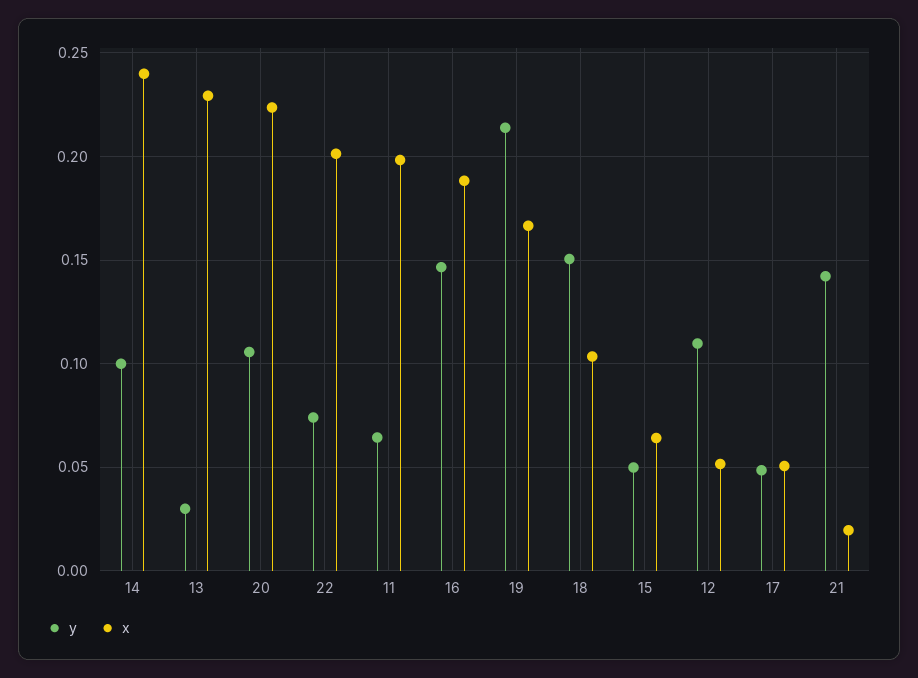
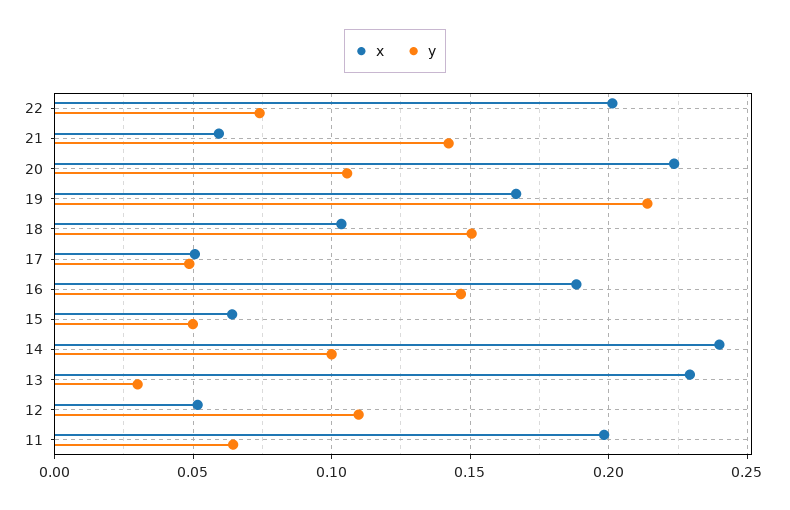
  {
    "y": {
      "14": 0.1,
      "13": 0.03,
      "20": 0.105,
      "22": 0.075,
      "11": 0.065,
      "16": 0.145,
      "19": 0.215,
      "18": 0.15,
      "15": 0.05,
      "12": 0.11,
      "17": 0.05,
      "21": 0.14
    },
    "x": {
      "14": 0.24,
      "13": 0.23,
      "20": 0.225,
      "22": 0.2,
      "11": 0.2,
      "16": 0.19,
      "19": 0.165,
      "18": 0.105,
      "15": 0.065,
      "12": 0.05,
      "17": 0.05,
-     "21": 0.02
+     "21": 0.06
    }
  }

